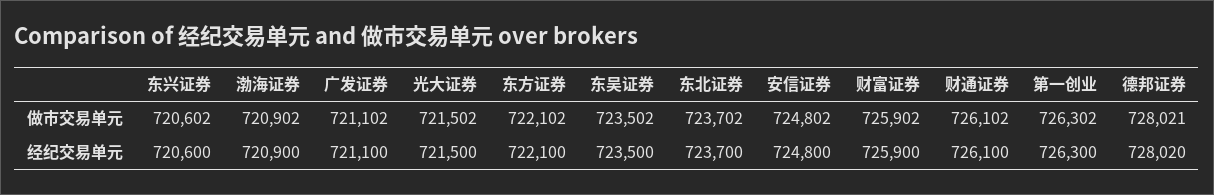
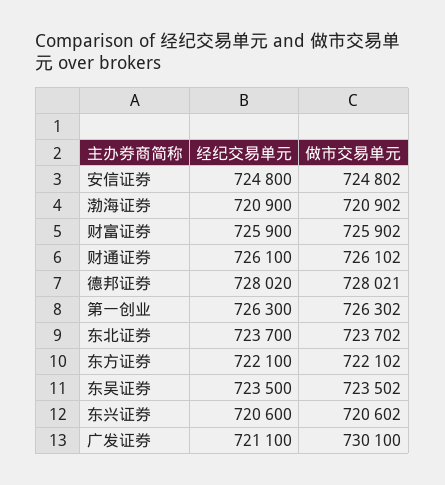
  {
    "东兴证券": {
      "做市交易单元": 720602,
      "经纪交易单元": 720600
    },
    "渤海证券": {
      "做市交易单元": 720902,
      "经纪交易单元": 720900
    },
    "广发证券": {
-     "做市交易单元": 721102,
+     "做市交易单元": 730100,
      "经纪交易单元": 721100
    },
-   "光大证券": {
-     "做市交易单元": 721502,
-     "经纪交易单元": 721500
-   },
    "东方证券": {
      "做市交易单元": 722102,
      "经纪交易单元": 722100
    },
    "东吴证券": {
      "做市交易单元": 723502,
      "经纪交易单元": 723500
    },
    "东北证券": {
      "做市交易单元": 723702,
      "经纪交易单元": 723700
    },
    "安信证券": {
      "做市交易单元": 724802,
      "经纪交易单元": 724800
    },
    "财富证券": {
      "做市交易单元": 725902,
      "经纪交易单元": 725900
    },
    "财通证券": {
      "做市交易单元": 726102,
      "经纪交易单元": 726100
    },
    "第一创业": {
      "做市交易单元": 726302,
      "经纪交易单元": 726300
    },
    "德邦证券": {
      "做市交易单元": 728021,
      "经纪交易单元": 728020
    }
  }

